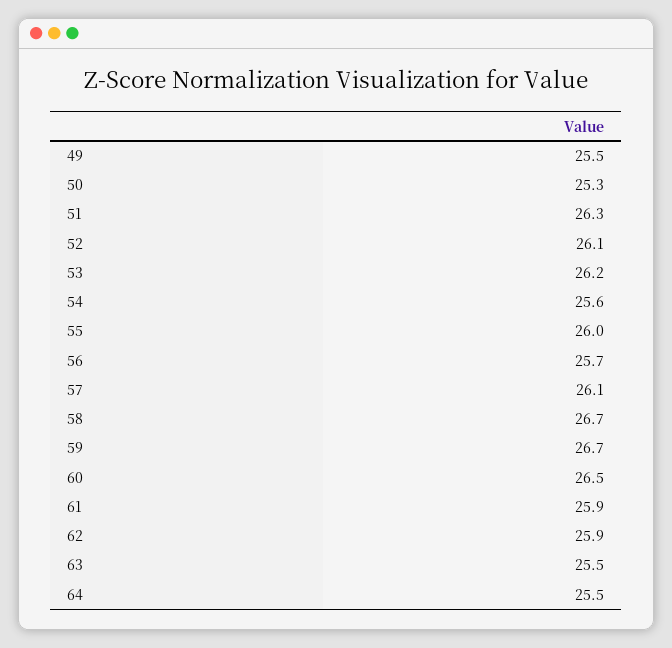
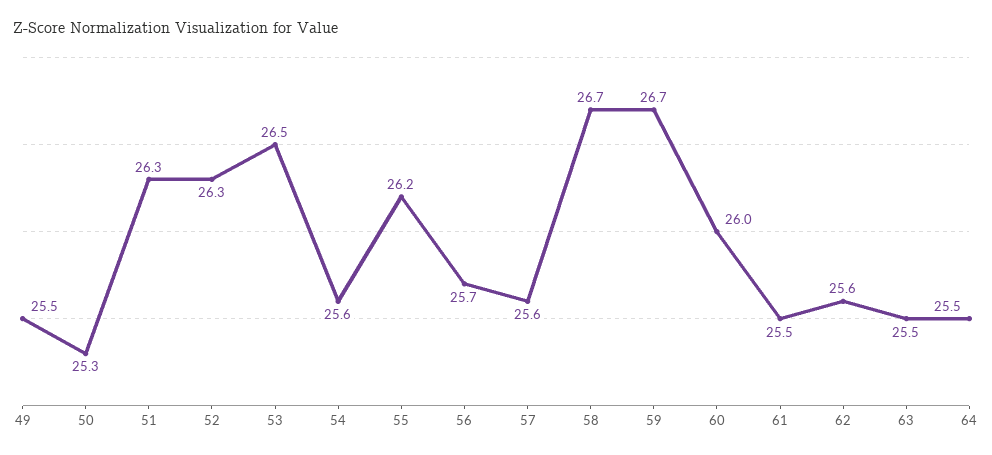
  {
    "49": 25.5,
    "50": 25.3,
    "51": 26.3,
-   "52": 26.1,
+   "52": 26.3,
-   "53": 26.2,
+   "53": 26.5,
    "54": 25.6,
-   "55": 26,
+   "55": 26.2,
    "56": 25.7,
-   "57": 26.1,
+   "57": 25.6,
    "58": 26.7,
    "59": 26.7,
-   "60": 26.5,
+   "60": 26,
-   "61": 25.9,
+   "61": 25.5,
-   "62": 25.9,
+   "62": 25.6,
    "63": 25.5,
    "64": 25.5
  }

